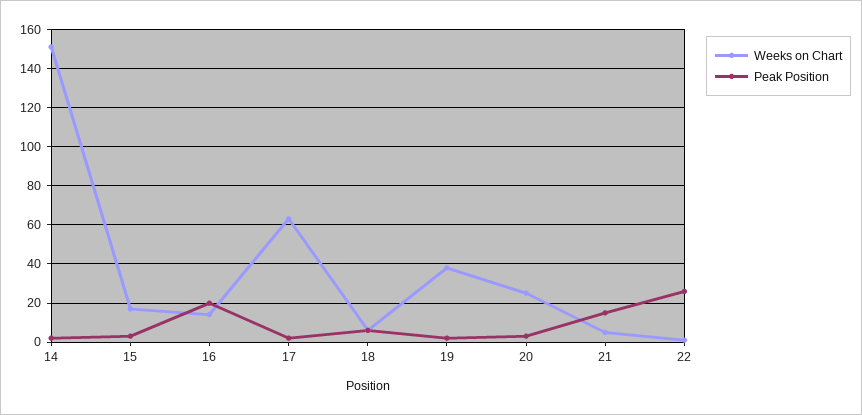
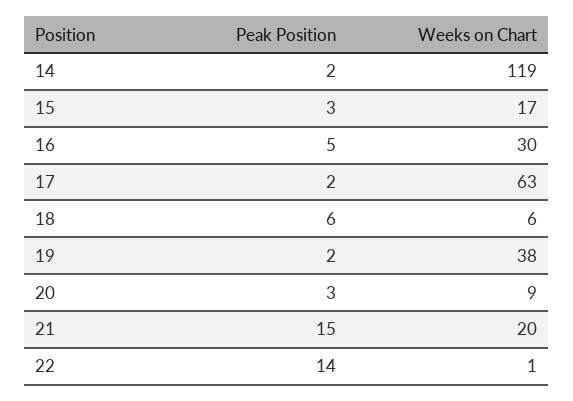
  {
    "Weeks on Chart": {
-     "14": 150,
+     "14": 119,
      "15": 17,
-     "16": 15,
+     "16": 30,
      "17": 63,
      "18": 6,
      "19": 38,
-     "20": 25,
+     "20": 9,
-     "21": 5,
+     "21": 20,
      "22": 1
    },
    "Peak Position": {
      "14": 2,
      "15": 3,
-     "16": 20,
+     "16": 5,
      "17": 2,
      "18": 6,
      "19": 2,
      "20": 3,
      "21": 15,
-     "22": 25
+     "22": 14
    }
  }

